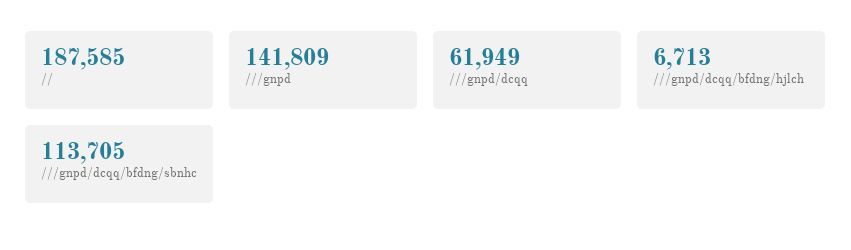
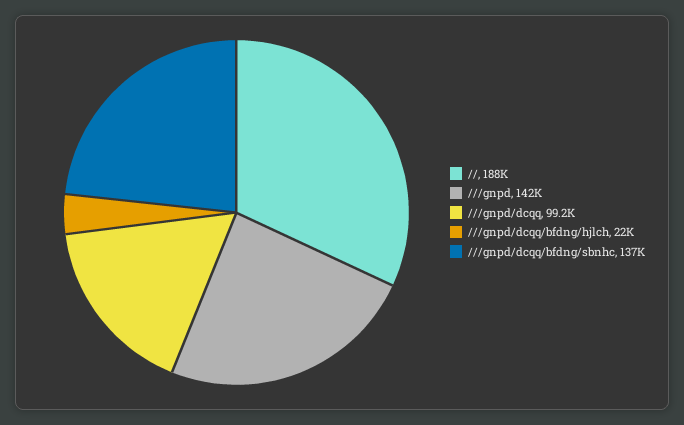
  {
    "//": 187585,
    "///gnpd": 141809,
-   "///gnpd/dcqq": 61949,
+   "///gnpd/dcqq": 99200,
-   "///gnpd/dcqq/bfdng/hjlch": 6713,
+   "///gnpd/dcqq/bfdng/hjlch": 22000,
-   "///gnpd/dcqq/bfdng/sbnhc": 113705
+   "///gnpd/dcqq/bfdng/sbnhc": 137000
  }

